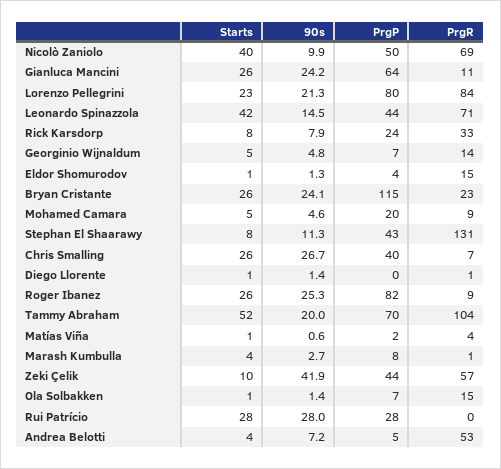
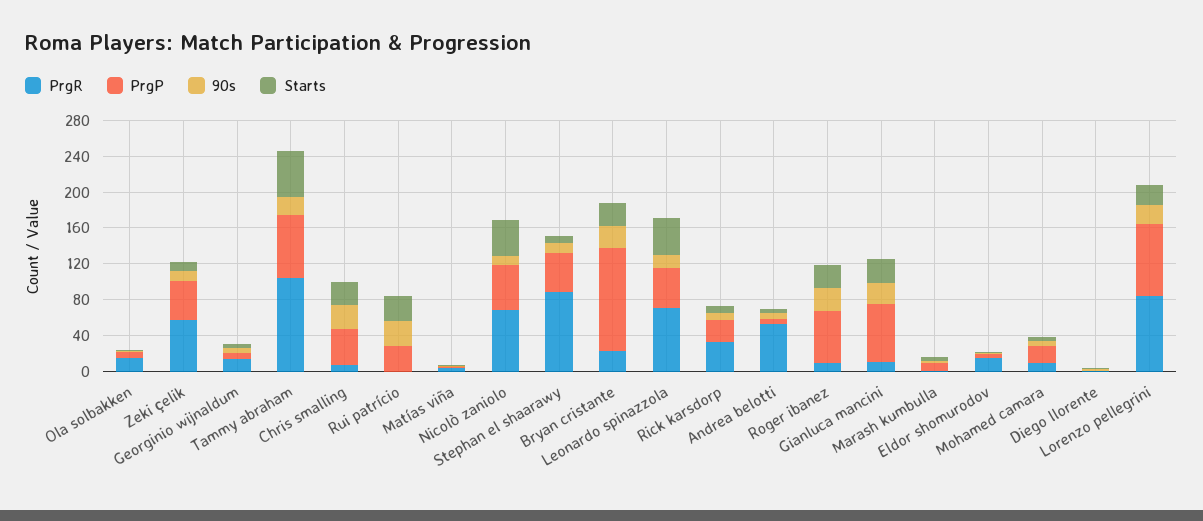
  {
    "Starts": {
      "Nicolò Zaniolo": 40,
      "Gianluca Mancini": 26,
      "Lorenzo Pellegrini": 23,
      "Leonardo Spinazzola": 42,
      "Rick Karsdorp": 8,
      "Georginio Wijnaldum": 5,
      "Eldor Shomurodov": 1,
      "Bryan Cristante": 26,
      "Mohamed Camara": 5,
      "Stephan El Shaarawy": 8,
      "Chris Smalling": 26,
      "Diego Llorente": 1,
      "Roger Ibanez": 26,
      "Tammy Abraham": 52,
      "Matías Viña": 1,
      "Marash Kumbulla": 4,
      "Zeki Çelik": 10,
      "Ola Solbakken": 1,
      "Rui Patrício": 28,
      "Andrea Belotti": 4
    },
    "90s": {
      "Nicolò Zaniolo": 9.9,
      "Gianluca Mancini": 24.2,
      "Lorenzo Pellegrini": 21.3,
      "Leonardo Spinazzola": 14.5,
      "Rick Karsdorp": 7.9,
      "Georginio Wijnaldum": 4.8,
      "Eldor Shomurodov": 1.3,
      "Bryan Cristante": 24.1,
      "Mohamed Camara": 4.6,
      "Stephan El Shaarawy": 11.3,
      "Chris Smalling": 26.7,
      "Diego Llorente": 1.4,
      "Roger Ibanez": 25.3,
      "Tammy Abraham": 20,
      "Matías Viña": 0.6,
      "Marash Kumbulla": 2.7,
-     "Zeki Çelik": 41.9,
+     "Zeki Çelik": 10,
      "Ola Solbakken": 1.4,
      "Rui Patrício": 28,
      "Andrea Belotti": 7.2
    },
    "PrgP": {
      "Nicolò Zaniolo": 50,
      "Gianluca Mancini": 64,
      "Lorenzo Pellegrini": 80,
      "Leonardo Spinazzola": 44,
      "Rick Karsdorp": 24,
      "Georginio Wijnaldum": 7,
      "Eldor Shomurodov": 4,
      "Bryan Cristante": 115,
      "Mohamed Camara": 20,
      "Stephan El Shaarawy": 43,
      "Chris Smalling": 40,
      "Diego Llorente": 0,
-     "Roger Ibanez": 82,
+     "Roger Ibanez": 60,
      "Tammy Abraham": 70,
      "Matías Viña": 2,
      "Marash Kumbulla": 8,
      "Zeki Çelik": 44,
      "Ola Solbakken": 7,
      "Rui Patrício": 28,
      "Andrea Belotti": 5
    },
    "PrgR": {
      "Nicolò Zaniolo": 69,
      "Gianluca Mancini": 11,
      "Lorenzo Pellegrini": 84,
      "Leonardo Spinazzola": 71,
      "Rick Karsdorp": 33,
      "Georginio Wijnaldum": 14,
      "Eldor Shomurodov": 15,
      "Bryan Cristante": 23,
      "Mohamed Camara": 9,
-     "Stephan El Shaarawy": 131,
+     "Stephan El Shaarawy": 90,
      "Chris Smalling": 7,
      "Diego Llorente": 1,
      "Roger Ibanez": 9,
      "Tammy Abraham": 104,
      "Matías Viña": 4,
      "Marash Kumbulla": 1,
      "Zeki Çelik": 57,
      "Ola Solbakken": 15,
      "Rui Patrício": 0,
      "Andrea Belotti": 53
    }
  }

